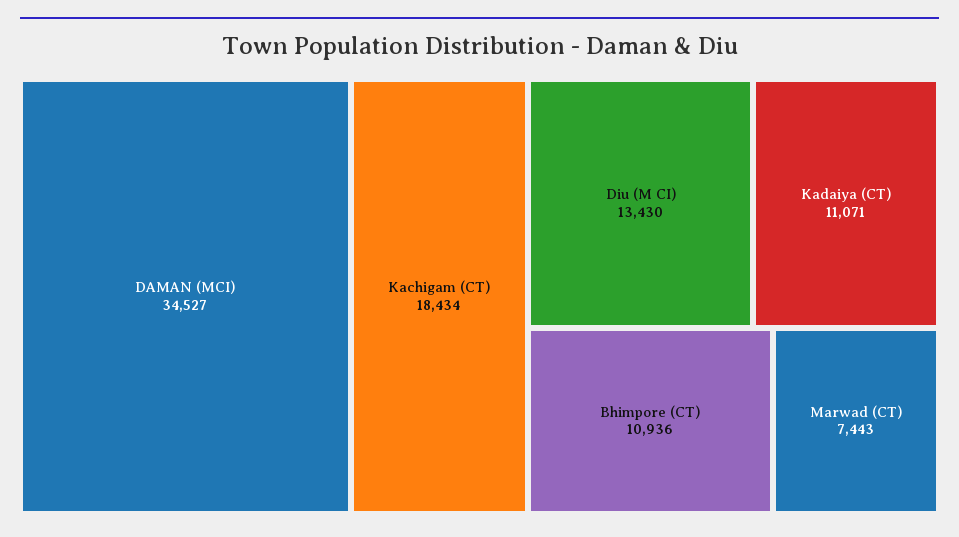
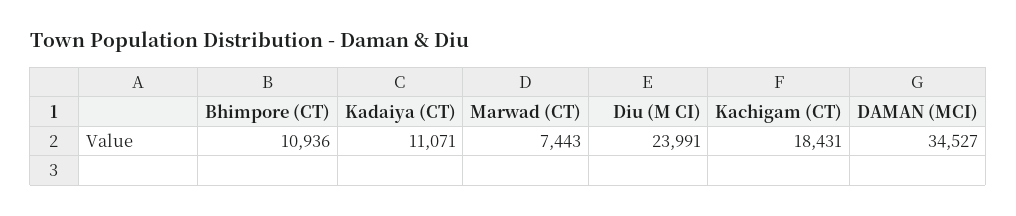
  {
    "DAMAN (MCI)": 34527,
-   "Kachigam (CT)": 18434,
+   "Kachigam (CT)": 18431,
-   "Diu (M CI)": 13430,
+   "Diu (M CI)": 23991,
    "Kadaiya (CT)": 11071,
    "Bhimpore (CT)": 10936,
    "Marwad (CT)": 7443
  }

